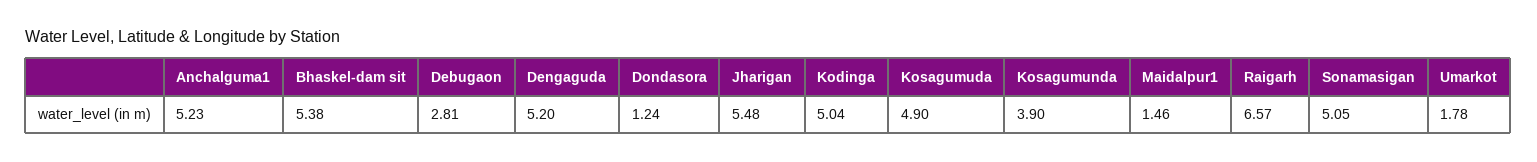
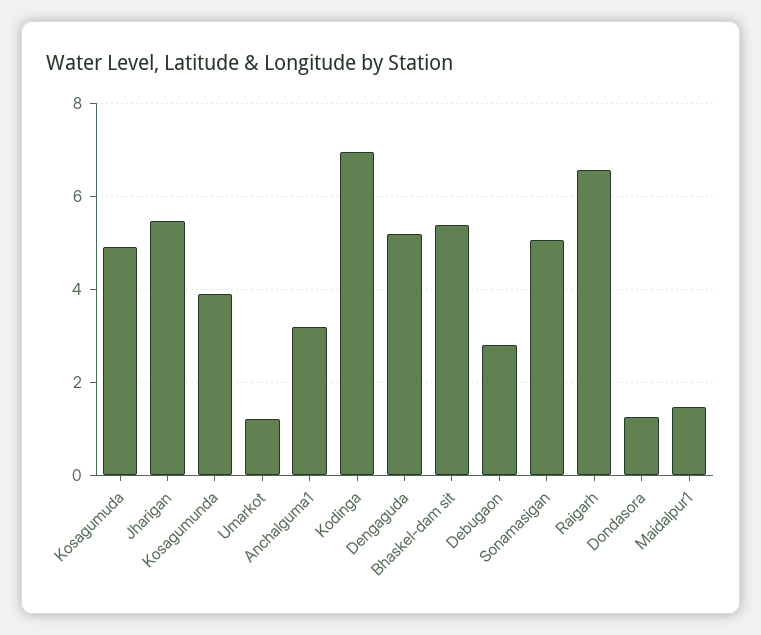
  {
-   "Anchalguma1": 5.23,
+   "Anchalguma1": 3.2,
    "Bhaskel-dam sit": 5.38,
    "Debugaon": 2.81,
    "Dengaguda": 5.2,
    "Dondasora": 1.24,
    "Jharigan": 5.48,
-   "Kodinga": 5.04,
+   "Kodinga": 7,
    "Kosagumuda": 4.9,
    "Kosagumunda": 3.9,
    "Maidalpur1": 1.46,
    "Raigarh": 6.57,
    "Sonamasigan": 5.05,
-   "Umarkot": 1.78
+   "Umarkot": 1.2
  }

